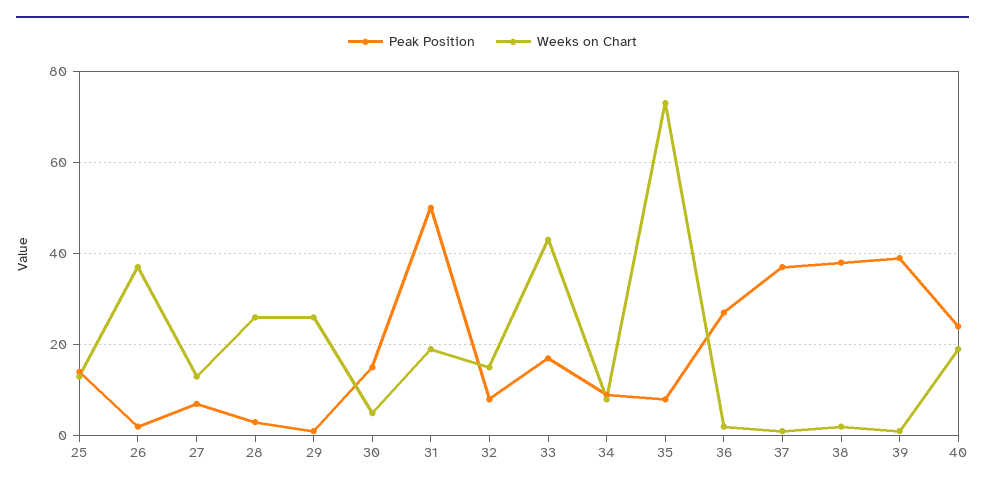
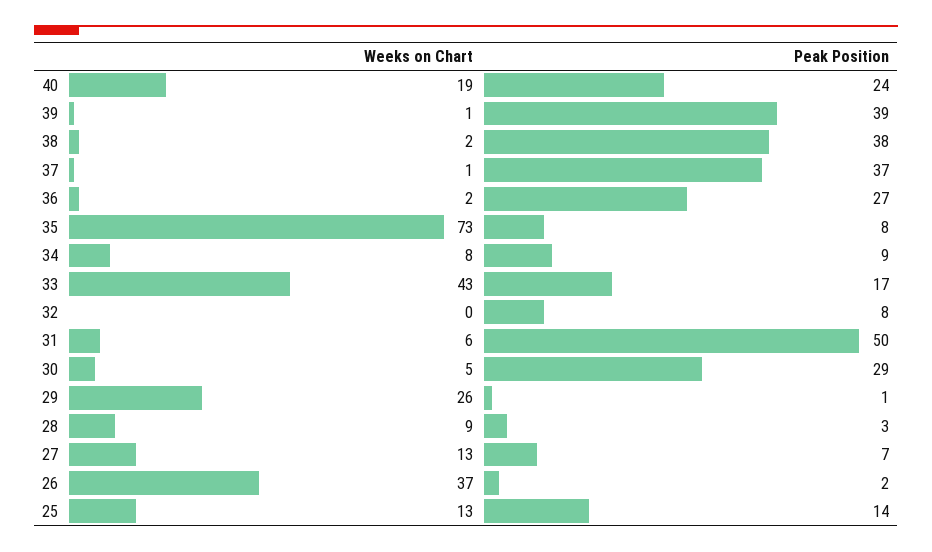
  {
    "Peak Position": {
      "25": 14,
      "26": 2,
      "27": 7,
      "28": 3,
      "29": 1,
-     "30": 15,
+     "30": 29,
      "31": 50,
      "32": 8,
      "33": 17,
      "34": 9,
      "35": 8,
      "36": 27,
      "37": 37,
      "38": 38,
      "39": 39,
      "40": 24
    },
    "Weeks on Chart": {
      "25": 13,
      "26": 37,
      "27": 13,
-     "28": 25,
+     "28": 9,
      "29": 26,
      "30": 5,
-     "31": 20,
+     "31": 6,
-     "32": 15,
+     "32": 0,
      "33": 43,
      "34": 8,
      "35": 73,
      "36": 2,
      "37": 1,
      "38": 2,
      "39": 1,
      "40": 19
    }
  }

